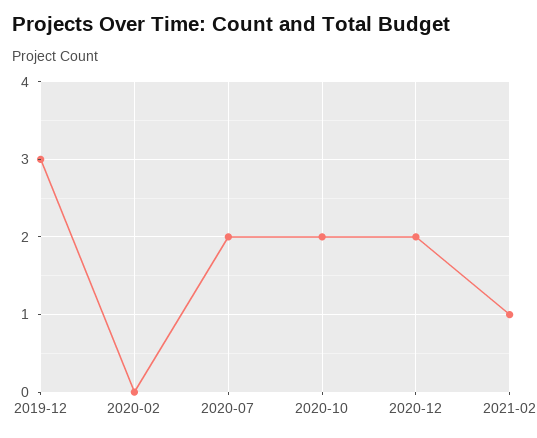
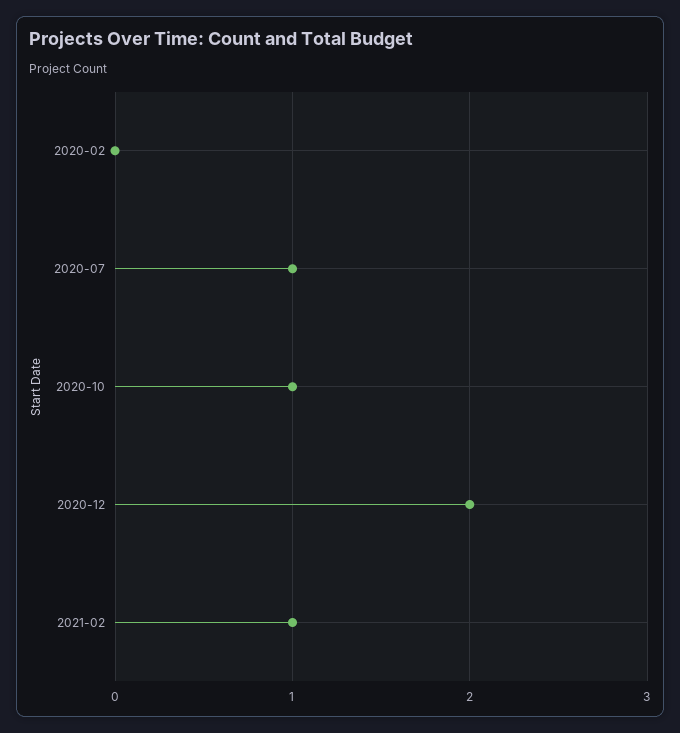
  {
-   "2019-12": 3,
    "2020-02": 0,
-   "2020-07": 2,
+   "2020-07": 1,
-   "2020-10": 2,
+   "2020-10": 1,
    "2020-12": 2,
    "2021-02": 1
  }

